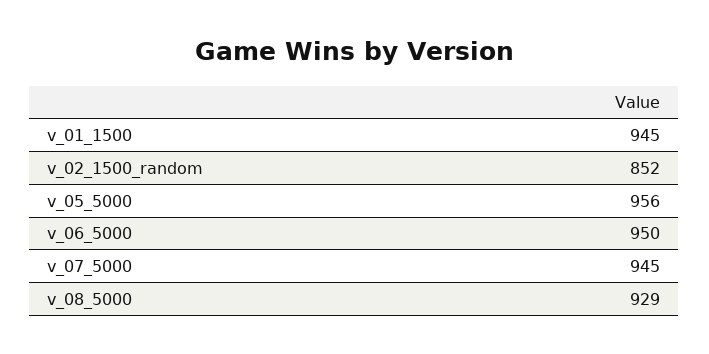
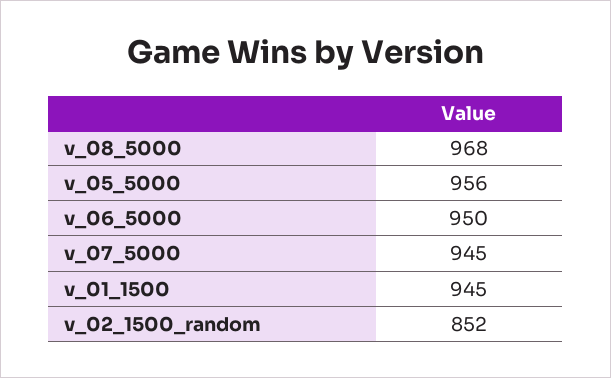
  {
    "v_01_1500": 945,
    "v_02_1500_random": 852,
    "v_05_5000": 956,
    "v_06_5000": 950,
    "v_07_5000": 945,
-   "v_08_5000": 929
+   "v_08_5000": 968
  }

